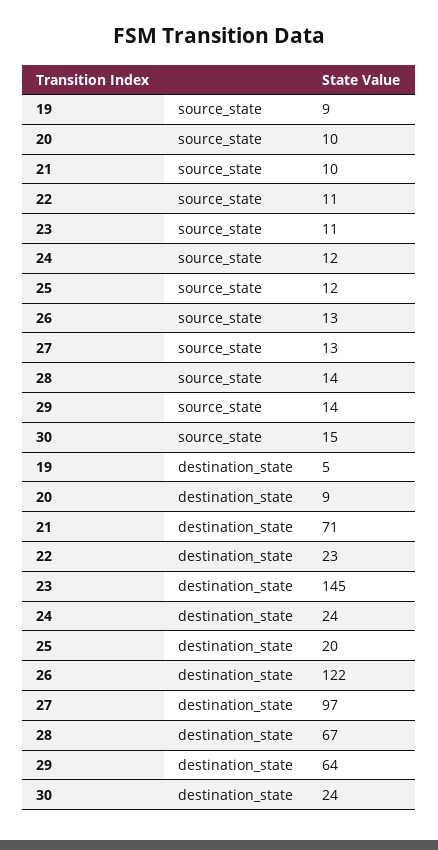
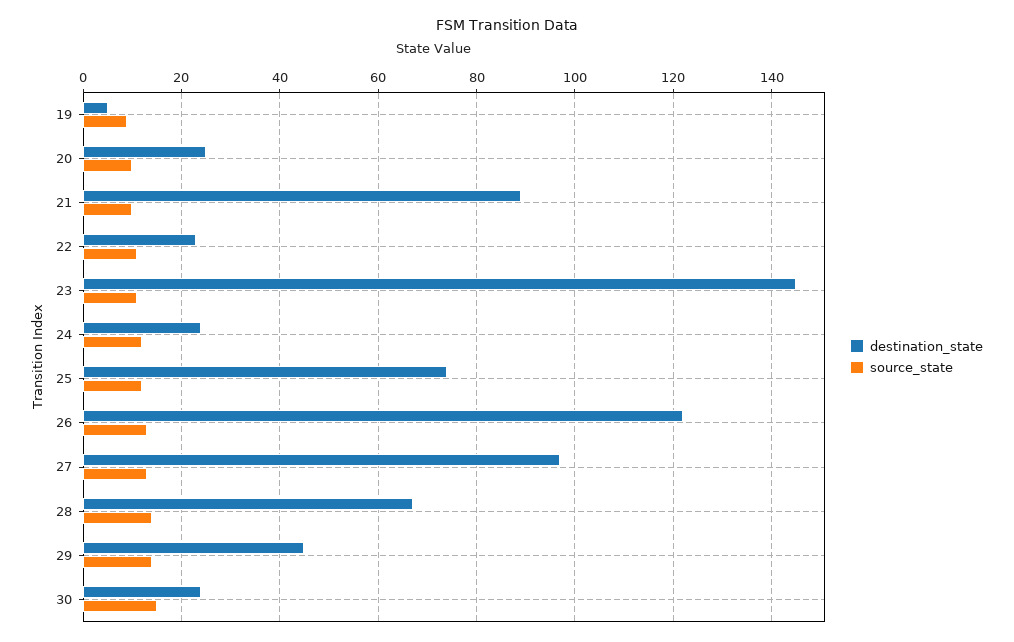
  {
    "source_state": {
      "19": 9,
      "20": 10,
      "21": 10,
      "22": 11,
      "23": 11,
      "24": 12,
      "25": 12,
      "26": 13,
      "27": 13,
      "28": 14,
      "29": 14,
      "30": 15
    },
    "destination_state": {
      "19": 5,
-     "20": 9,
+     "20": 25,
-     "21": 71,
+     "21": 90,
      "22": 23,
      "23": 145,
      "24": 24,
-     "25": 20,
+     "25": 75,
      "26": 122,
      "27": 97,
      "28": 67,
-     "29": 64,
+     "29": 45,
      "30": 24
    }
  }

